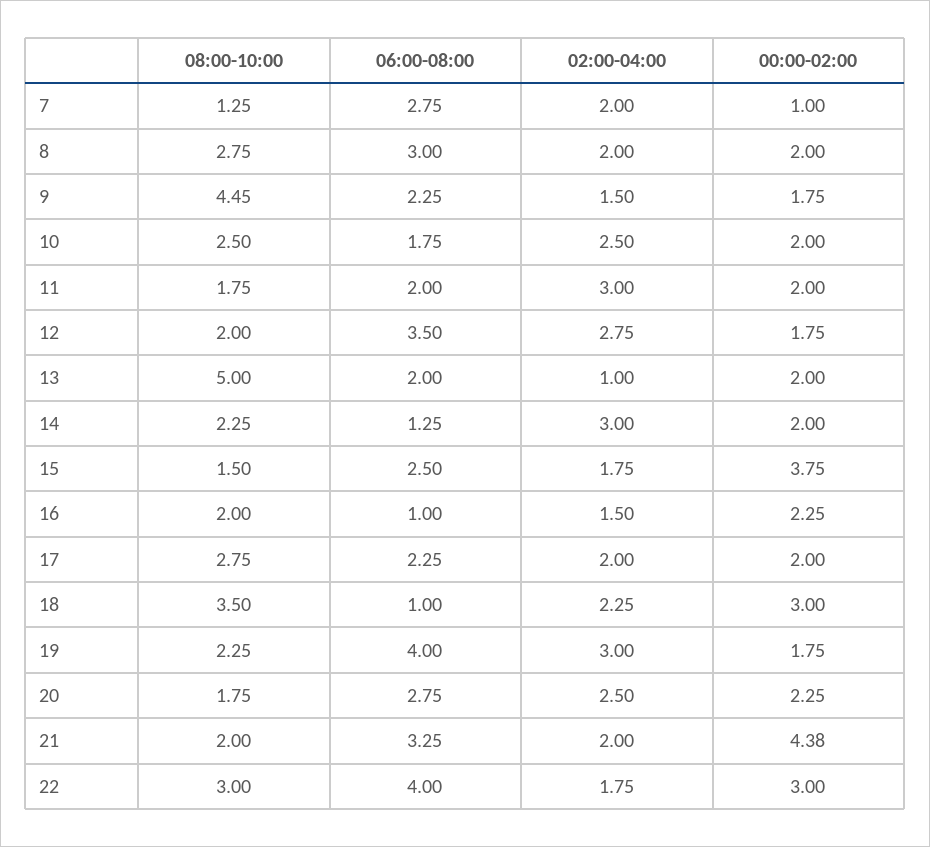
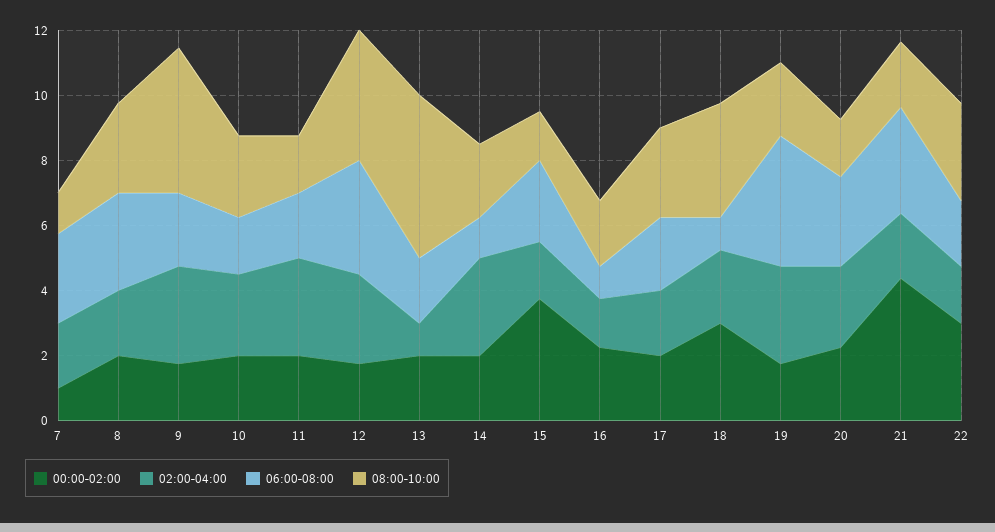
  {
    "08:00-10:00": {
      "7": 1.25,
      "8": 2.75,
      "9": 4.45,
      "10": 2.5,
      "11": 1.75,
-     "12": 2,
+     "12": 4,
      "13": 5,
      "14": 2.25,
      "15": 1.5,
      "16": 2,
      "17": 2.75,
      "18": 3.5,
      "19": 2.25,
      "20": 1.75,
      "21": 2,
      "22": 3
    },
    "06:00-08:00": {
      "7": 2.75,
      "8": 3,
      "9": 2.25,
      "10": 1.75,
      "11": 2,
      "12": 3.5,
      "13": 2,
      "14": 1.25,
      "15": 2.5,
      "16": 1,
      "17": 2.25,
      "18": 1,
      "19": 4,
      "20": 2.75,
      "21": 3.25,
-     "22": 4
+     "22": 2
    },
    "02:00-04:00": {
      "7": 2,
      "8": 2,
-     "9": 1.5,
+     "9": 3,
      "10": 2.5,
      "11": 3,
      "12": 2.75,
      "13": 1,
      "14": 3,
      "15": 1.75,
      "16": 1.5,
      "17": 2,
      "18": 2.25,
      "19": 3,
      "20": 2.5,
      "21": 2,
      "22": 1.75
    },
    "00:00-02:00": {
      "7": 1,
      "8": 2,
      "9": 1.75,
      "10": 2,
      "11": 2,
      "12": 1.75,
      "13": 2,
      "14": 2,
      "15": 3.75,
      "16": 2.25,
      "17": 2,
      "18": 3,
      "19": 1.75,
      "20": 2.25,
      "21": 4.38,
      "22": 3
    }
  }

